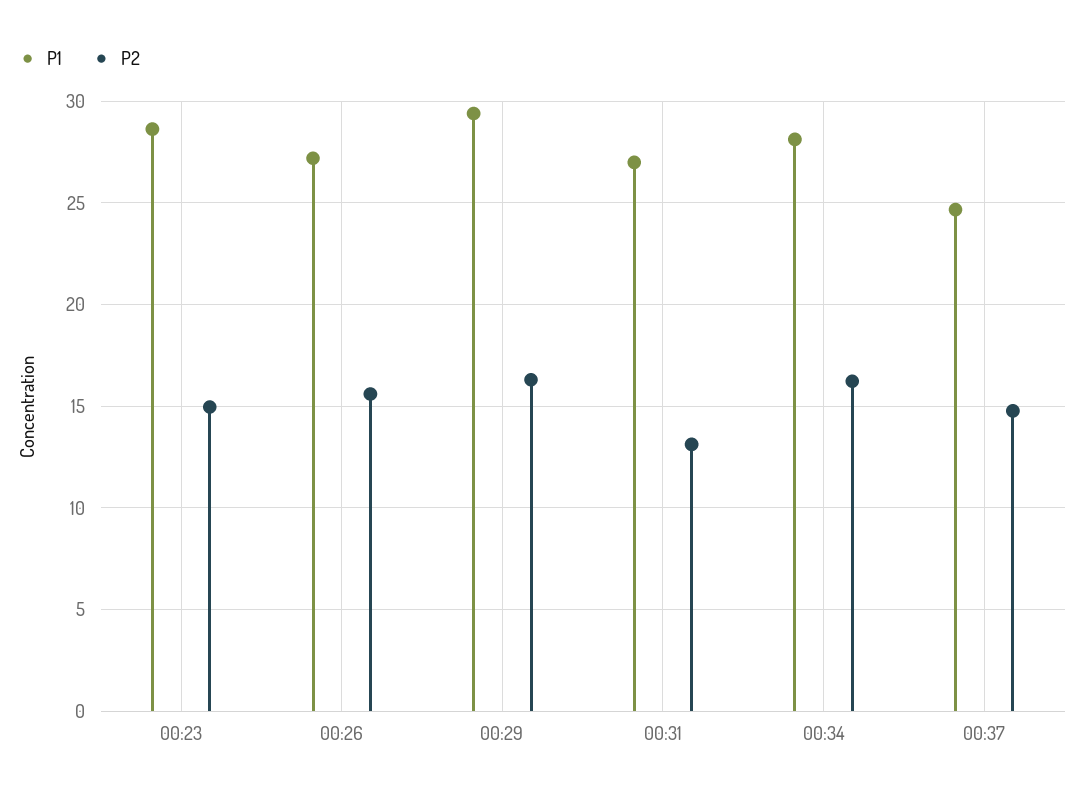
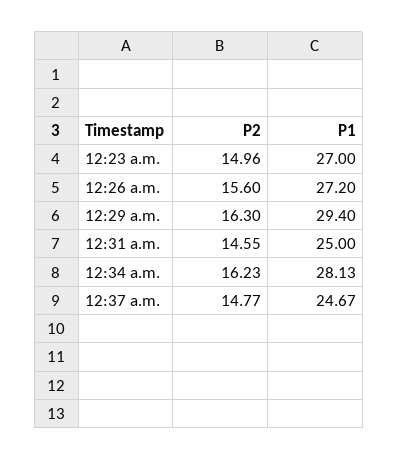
  {
    "P1": {
-     "00:23": 28.5,
+     "00:23": 27,
      "00:26": 27.2,
      "00:29": 29.4,
-     "00:31": 27,
+     "00:31": 25,
      "00:34": 28.13,
      "00:37": 24.67
    },
    "P2": {
      "00:23": 14.96,
      "00:26": 15.6,
      "00:29": 16.3,
-     "00:31": 13,
+     "00:31": 14.55,
      "00:34": 16.23,
      "00:37": 14.77
    }
  }

